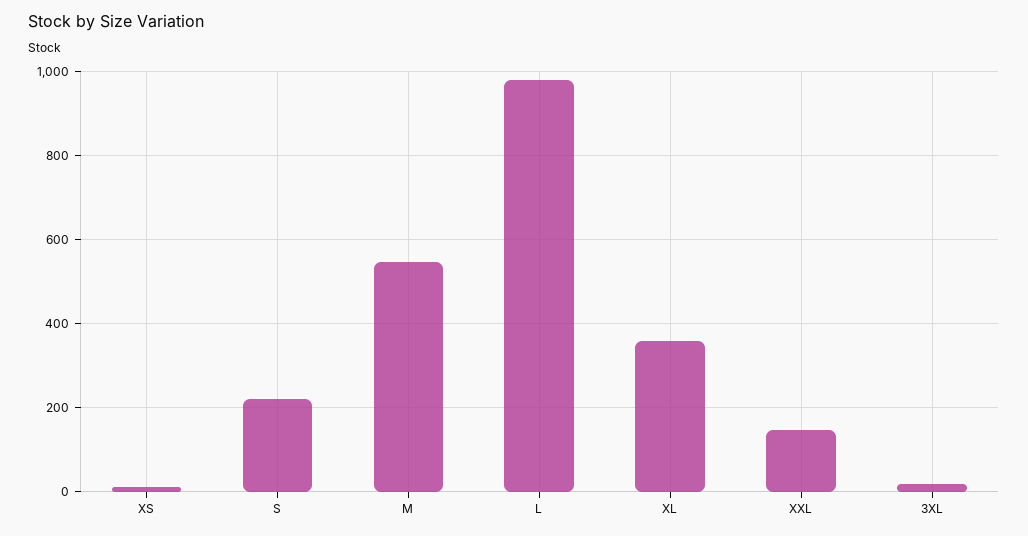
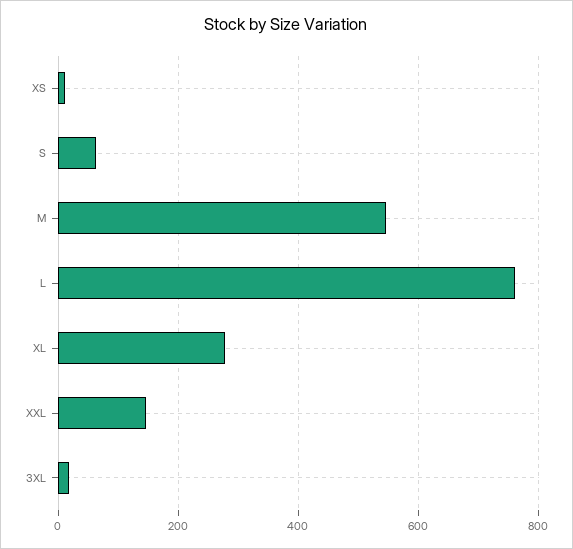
  {
    "XS": 20,
-   "S": 220,
+   "S": 60,
    "M": 540,
-   "L": 980,
+   "L": 760,
-   "XL": 360,
+   "XL": 280,
    "XXL": 140,
    "3XL": 20
  }

